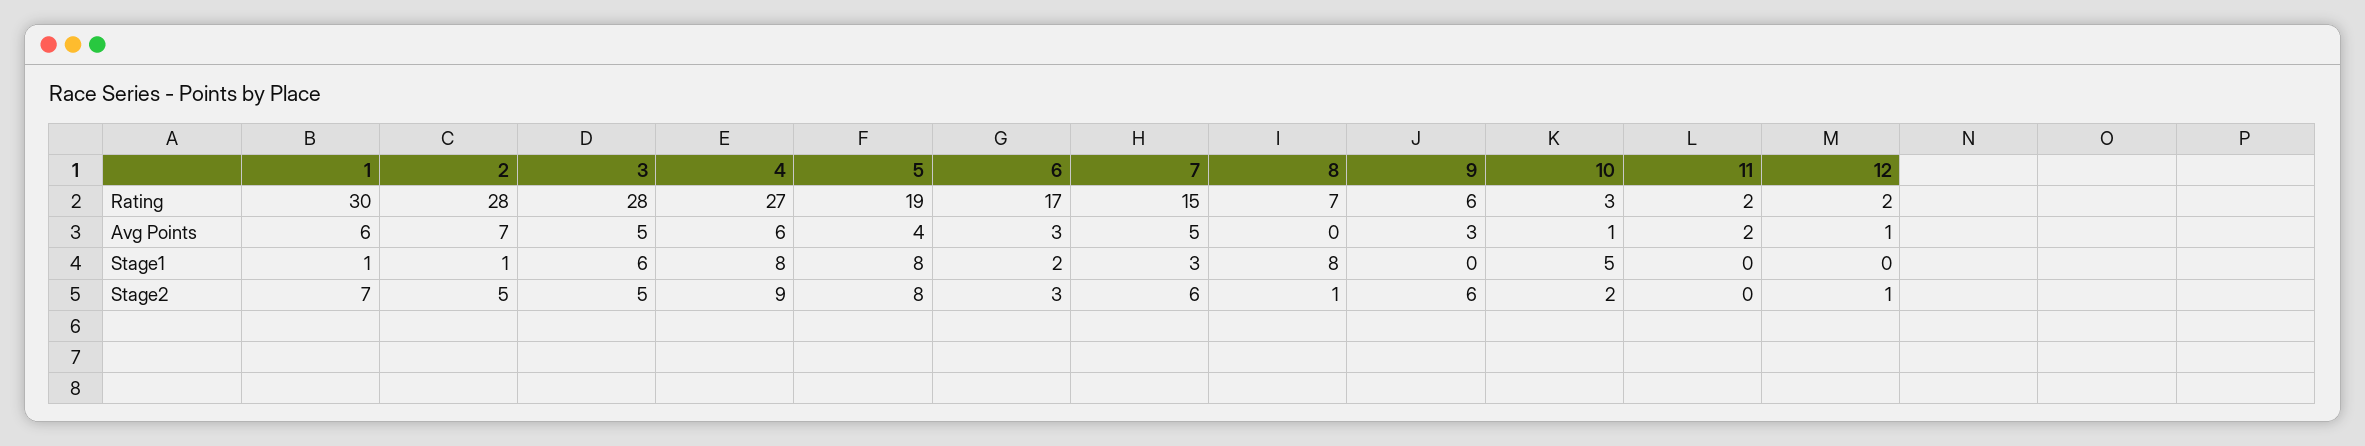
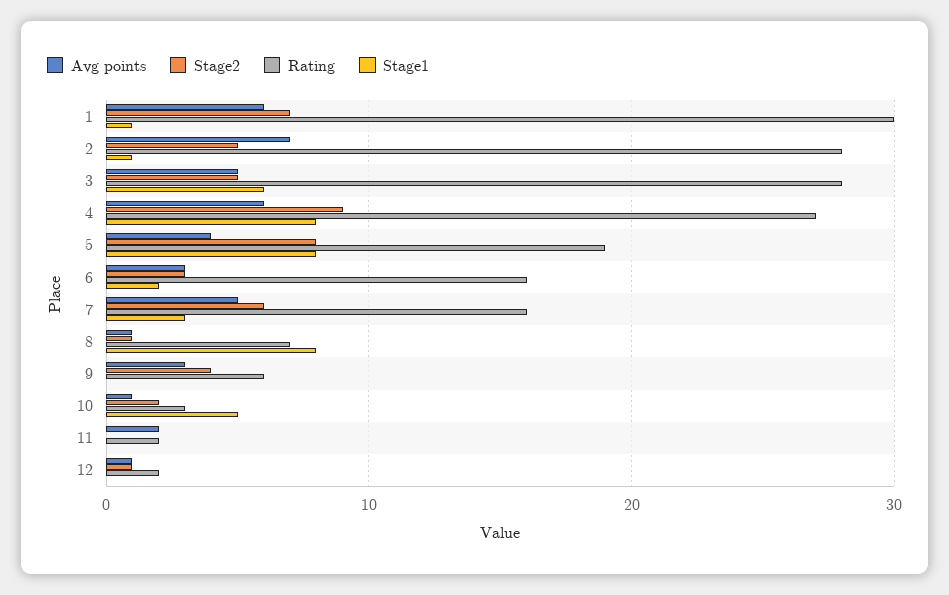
  {
    "Rating": {
      "1": 30,
      "2": 28,
      "3": 28,
      "4": 27,
      "5": 19,
-     "6": 17,
+     "6": 16,
-     "7": 15,
+     "7": 16,
      "8": 7,
      "9": 6,
      "10": 3,
      "11": 2,
      "12": 2
    },
    "Avg Points": {
      "1": 6,
      "2": 7,
      "3": 5,
      "4": 6,
      "5": 4,
      "6": 3,
      "7": 5,
-     "8": 0,
+     "8": 1,
      "9": 3,
      "10": 1,
      "11": 2,
      "12": 1
    },
    "Stage1": {
      "1": 1,
      "2": 1,
      "3": 6,
      "4": 8,
      "5": 8,
      "6": 2,
      "7": 3,
      "8": 8,
      "9": 0,
      "10": 5,
      "11": 0,
      "12": 0
    },
    "Stage2": {
      "1": 7,
      "2": 5,
      "3": 5,
      "4": 9,
      "5": 8,
      "6": 3,
      "7": 6,
      "8": 1,
-     "9": 6,
+     "9": 4,
      "10": 2,
      "11": 0,
      "12": 1
    }
  }

